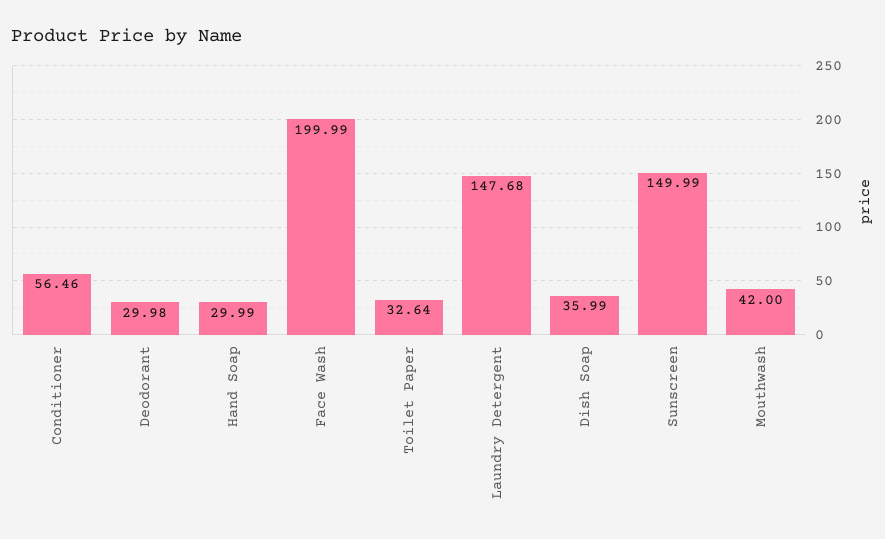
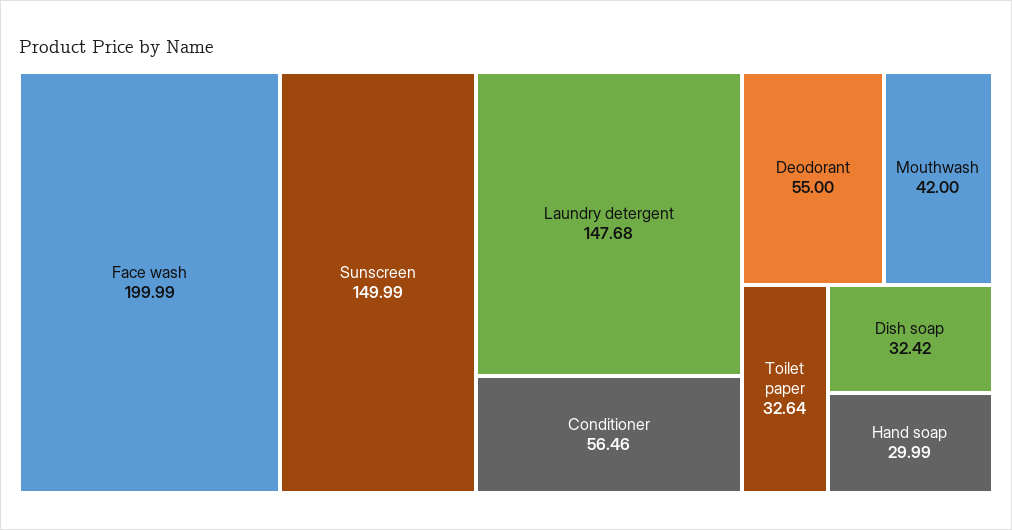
  {
    "Conditioner": 56.46,
-   "Deodorant": 29.98,
+   "Deodorant": 55,
    "Hand Soap": 29.99,
    "Face Wash": 199.99,
    "Toilet Paper": 32.64,
    "Laundry Detergent": 147.68,
-   "Dish Soap": 35.99,
+   "Dish Soap": 32.42,
    "Sunscreen": 149.99,
    "Mouthwash": 42
  }

